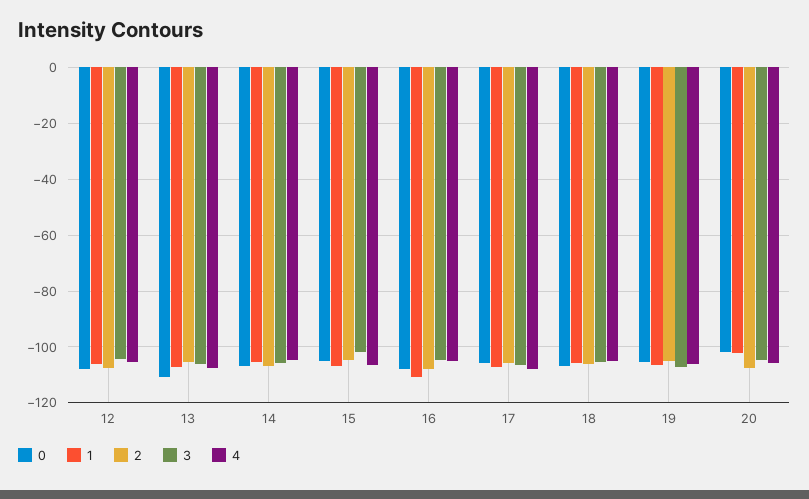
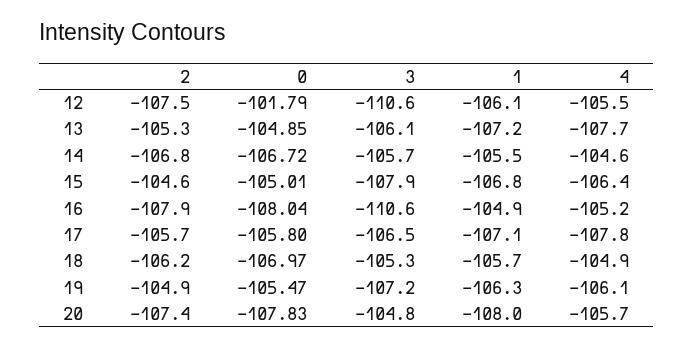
  {
    "0": {
-     "12": -107.5,
+     "12": -101.79,
-     "13": -110,
+     "13": -104.85,
      "14": -106.72,
      "15": -105.01,
      "16": -108.04,
      "17": -105.8,
      "18": -106.97,
      "19": -105.47,
-     "20": -102.5
+     "20": -107.83
    },
    "1": {
      "12": -106.1,
      "13": -107.2,
      "14": -105.5,
      "15": -106.8,
-     "16": -110,
+     "16": -104.9,
      "17": -107.1,
      "18": -105.7,
      "19": -106.3,
-     "20": -102.5
+     "20": -108
    },
    "2": {
      "12": -107.5,
      "13": -105.3,
      "14": -106.8,
      "15": -104.6,
      "16": -107.9,
      "17": -105.7,
      "18": -106.2,
      "19": -104.9,
      "20": -107.4
    },
    "3": {
-     "12": -105,
+     "12": -110.6,
      "13": -106.1,
      "14": -105.7,
-     "15": -102.5,
+     "15": -107.9,
-     "16": -105,
+     "16": -110.6,
      "17": -106.5,
      "18": -105.3,
      "19": -107.2,
      "20": -104.8
    },
    "4": {
      "12": -105.5,
      "13": -107.7,
      "14": -104.6,
      "15": -106.4,
      "16": -105.2,
      "17": -107.8,
      "18": -104.9,
      "19": -106.1,
      "20": -105.7
    }
  }

